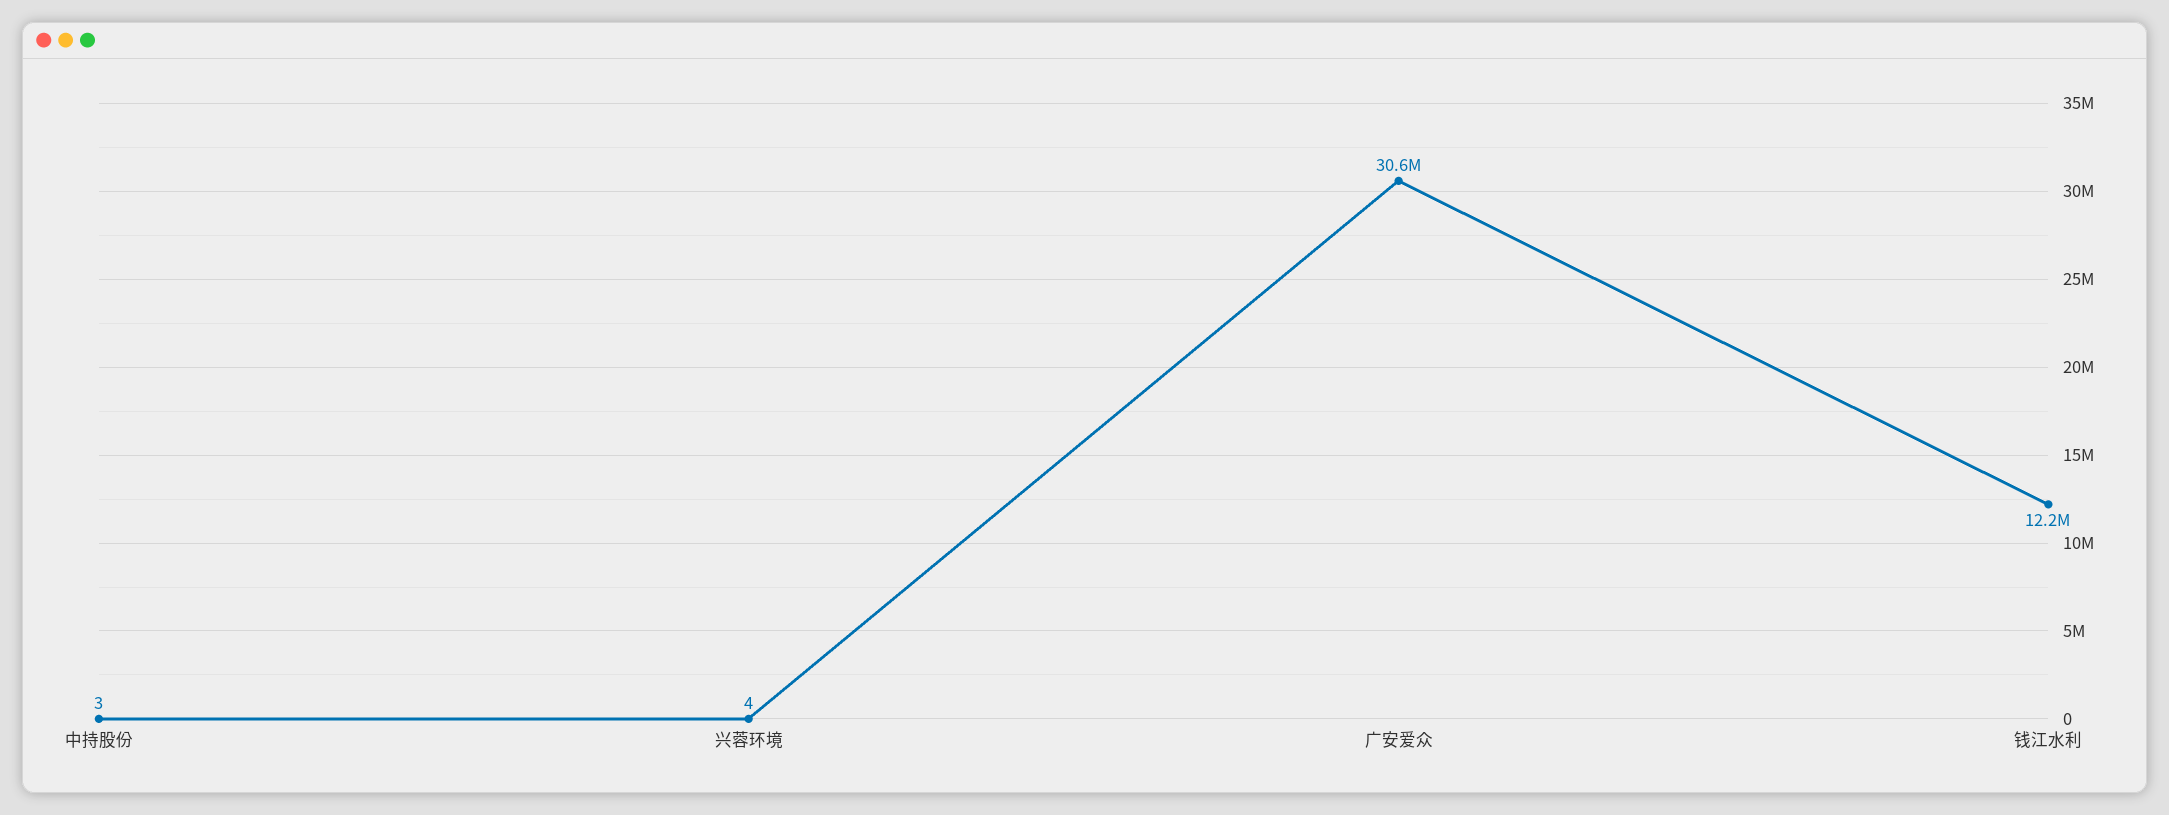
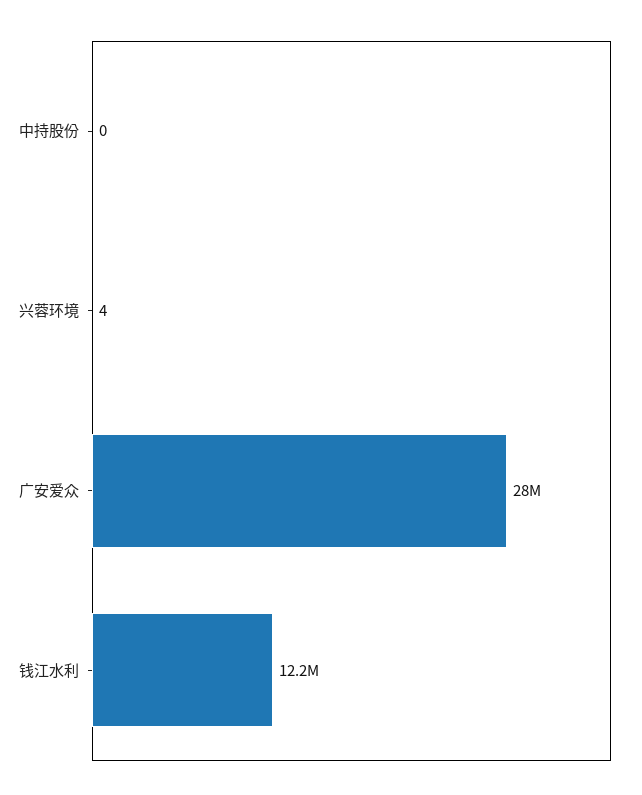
  {
-   "中持股份": 3,
+   "中持股份": 0,
    "兴蓉环境": 4,
-   "广安爱众": 30600000,
+   "广安爱众": 28000000,
    "钱江水利": 12200000
  }

